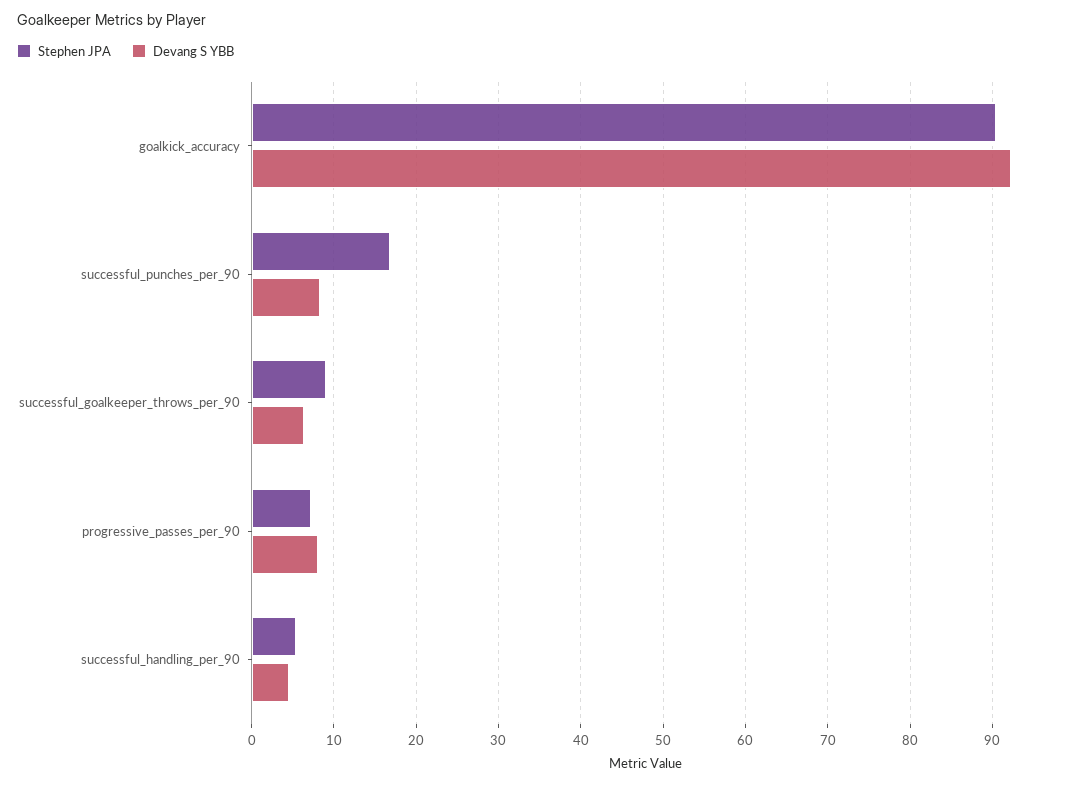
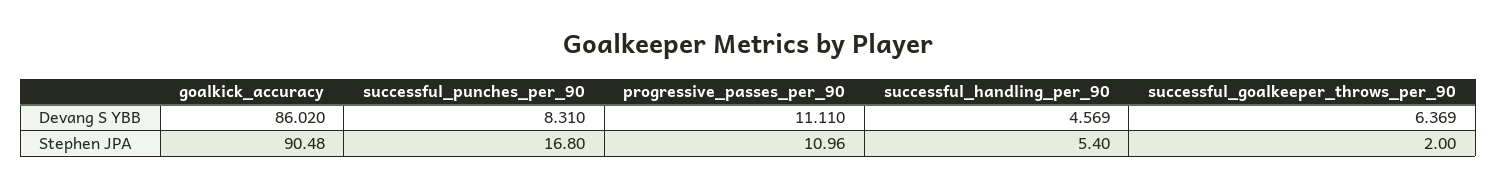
  {
    "Stephen JPA": {
      "goalkick_accuracy": 90.48,
      "successful_punches_per_90": 16.8,
-     "successful_goalkeeper_throws_per_90": 9,
+     "successful_goalkeeper_throws_per_90": 2,
-     "progressive_passes_per_90": 7,
+     "progressive_passes_per_90": 10.96,
      "successful_handling_per_90": 5.4
    },
    "Devang S YBB": {
-     "goalkick_accuracy": 92,
+     "goalkick_accuracy": 86.02,
      "successful_punches_per_90": 8.31,
      "successful_goalkeeper_throws_per_90": 6.369,
-     "progressive_passes_per_90": 8,
+     "progressive_passes_per_90": 11.11,
      "successful_handling_per_90": 4.569
    }
  }

